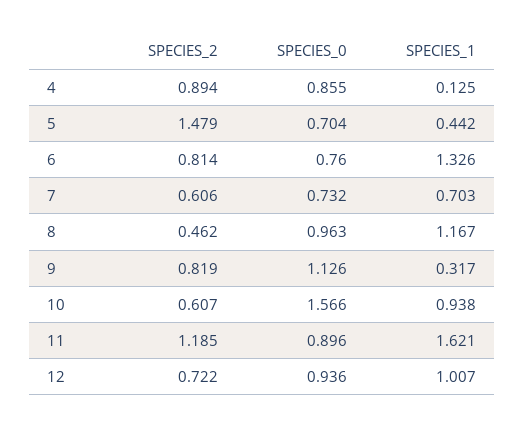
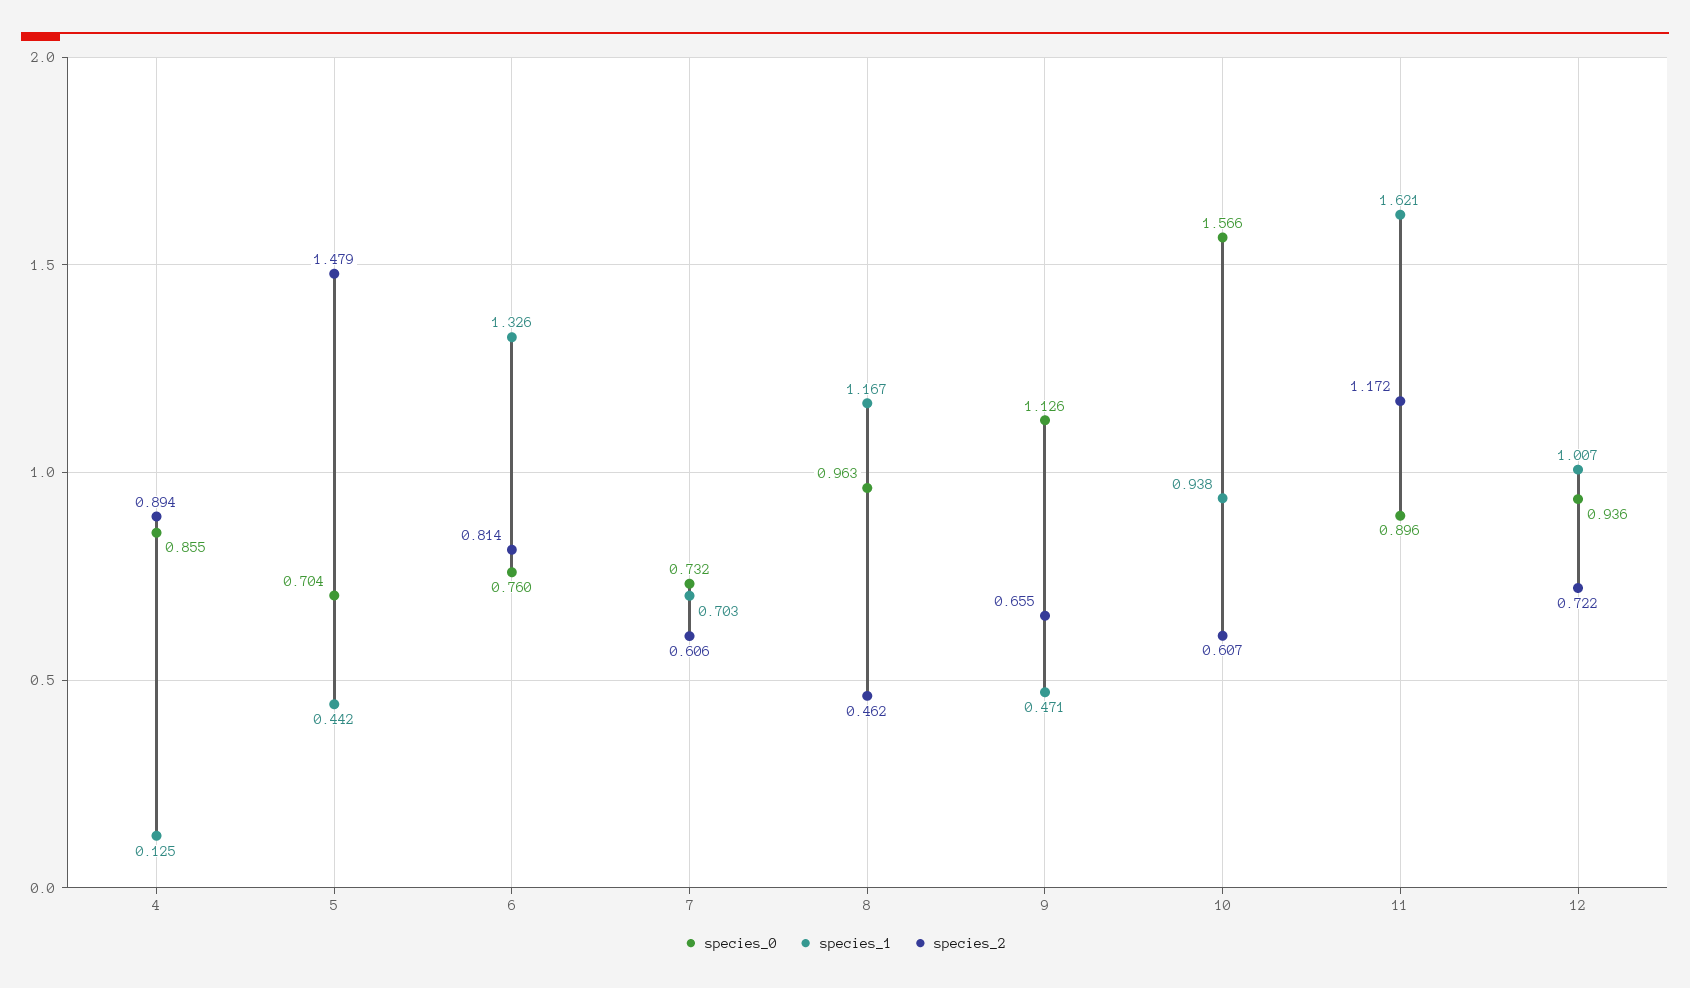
  {
    "SPECIES_2": {
      "4": 0.894,
      "5": 1.479,
      "6": 0.814,
      "7": 0.606,
      "8": 0.462,
-     "9": 0.819,
+     "9": 0.655,
      "10": 0.607,
-     "11": 1.185,
+     "11": 1.172,
      "12": 0.722
    },
    "SPECIES_0": {
      "4": 0.855,
      "5": 0.704,
      "6": 0.76,
      "7": 0.732,
      "8": 0.963,
      "9": 1.126,
      "10": 1.566,
      "11": 0.896,
      "12": 0.936
    },
    "SPECIES_1": {
      "4": 0.125,
      "5": 0.442,
      "6": 1.326,
      "7": 0.703,
      "8": 1.167,
-     "9": 0.317,
+     "9": 0.471,
      "10": 0.938,
      "11": 1.621,
      "12": 1.007
    }
  }

